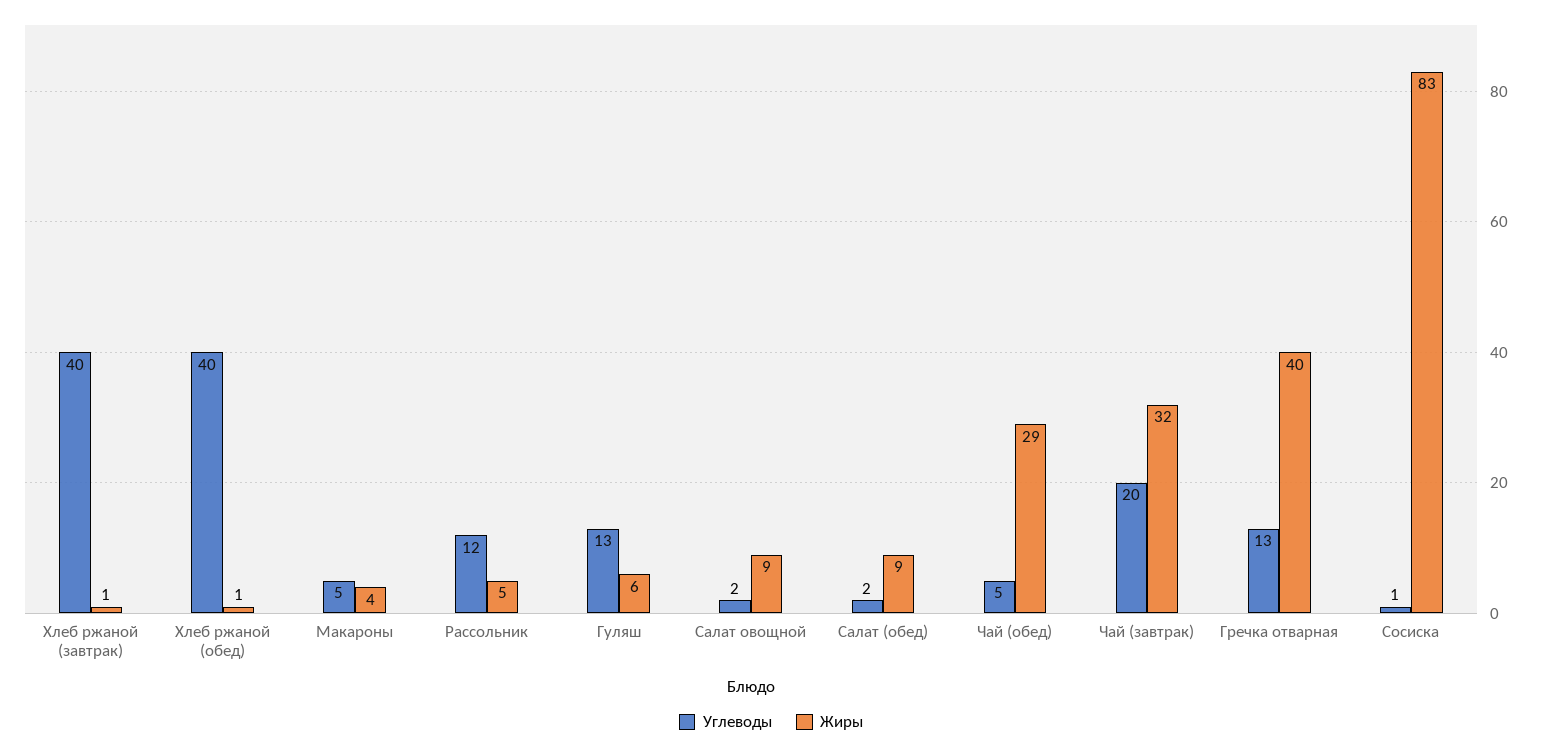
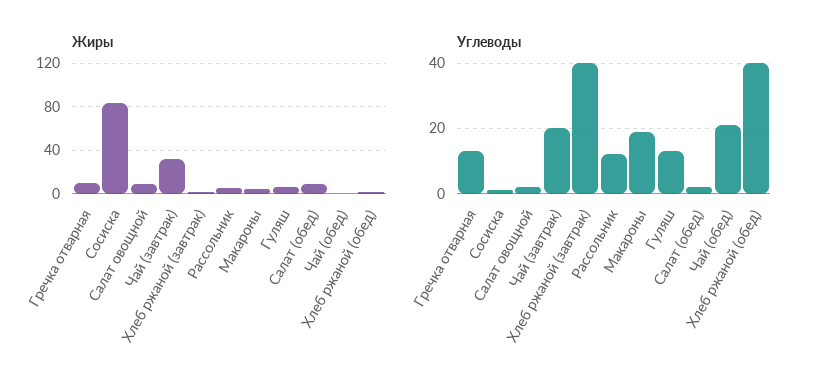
  {
    "Углеводы": {
      "Хлеб ржаной (завтрак)": 40,
      "Хлеб ржаной (обед)": 40,
-     "Макароны": 5,
+     "Макароны": 20,
      "Рассольник": 12,
      "Гуляш": 13,
      "Салат овощной": 2,
      "Салат (обед)": 2,
-     "Чай (обед)": 5,
+     "Чай (обед)": 20,
      "Чай (завтрак)": 20,
      "Гречка отварная": 13,
      "Сосиска": 1
    },
    "Жиры": {
      "Хлеб ржаной (завтрак)": 1,
      "Хлеб ржаной (обед)": 1,
      "Макароны": 4,
      "Рассольник": 5,
      "Гуляш": 6,
      "Салат овощной": 9,
      "Салат (обед)": 9,
-     "Чай (обед)": 29,
+     "Чай (обед)": 0,
      "Чай (завтрак)": 32,
-     "Гречка отварная": 40,
+     "Гречка отварная": 10,
      "Сосиска": 83
    }
  }

